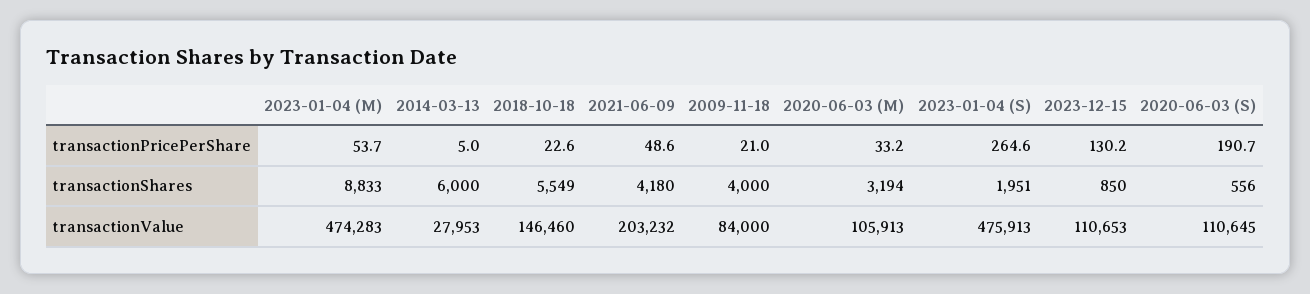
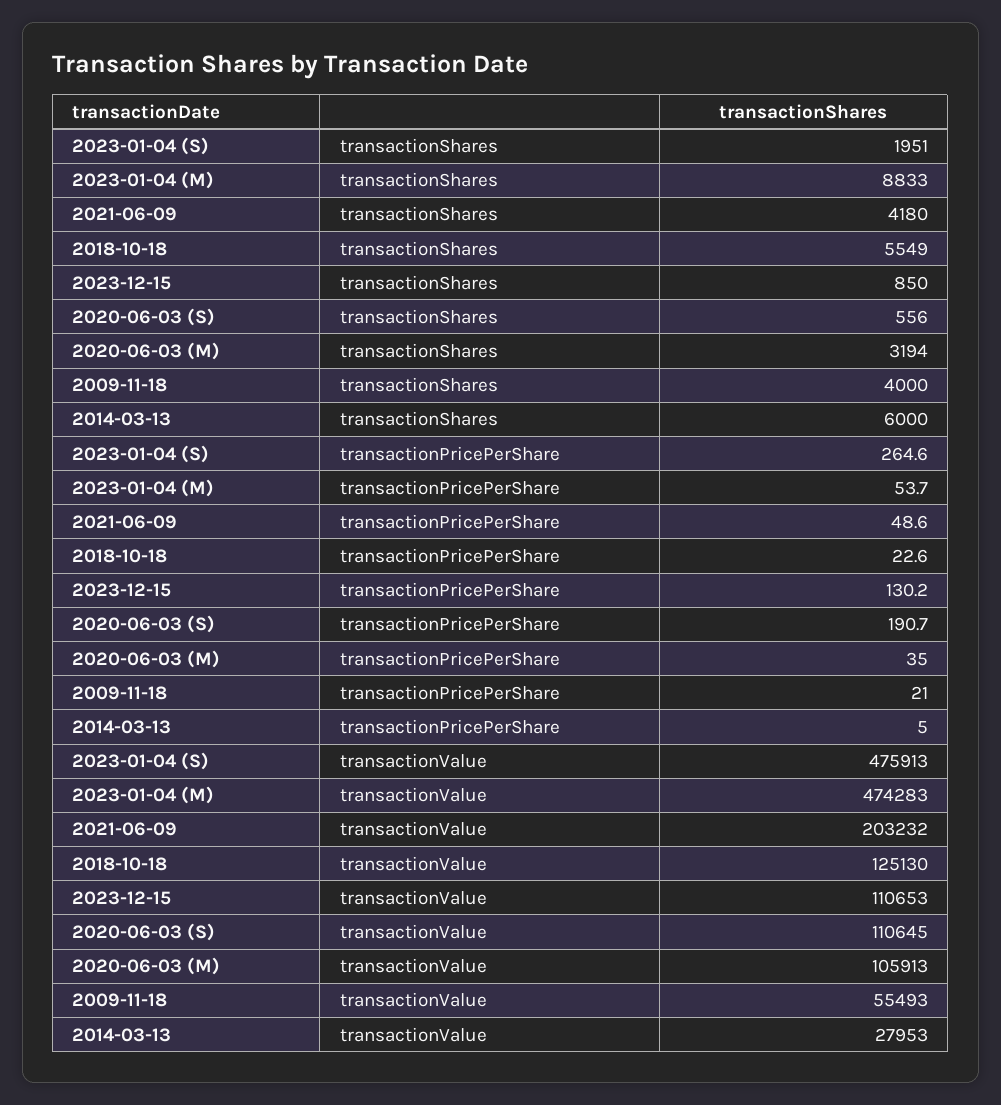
  {
    "2023-01-04 (M)": {
      "transactionPricePerShare": 53.7,
      "transactionShares": 8833,
      "transactionValue": 474283
    },
    "2014-03-13": {
      "transactionPricePerShare": 5,
      "transactionShares": 6000,
      "transactionValue": 27953
    },
    "2018-10-18": {
      "transactionPricePerShare": 22.6,
      "transactionShares": 5549,
-     "transactionValue": 146460
+     "transactionValue": 125130
    },
    "2021-06-09": {
      "transactionPricePerShare": 48.6,
      "transactionShares": 4180,
      "transactionValue": 203232
    },
    "2009-11-18": {
      "transactionPricePerShare": 21,
      "transactionShares": 4000,
-     "transactionValue": 84000
+     "transactionValue": 55493
    },
    "2020-06-03 (M)": {
-     "transactionPricePerShare": 33.2,
+     "transactionPricePerShare": 35,
      "transactionShares": 3194,
      "transactionValue": 105913
    },
    "2023-01-04 (S)": {
      "transactionPricePerShare": 264.6,
      "transactionShares": 1951,
      "transactionValue": 475913
    },
    "2023-12-15": {
      "transactionPricePerShare": 130.2,
      "transactionShares": 850,
      "transactionValue": 110653
    },
    "2020-06-03 (S)": {
      "transactionPricePerShare": 190.7,
      "transactionShares": 556,
      "transactionValue": 110645
    }
  }

